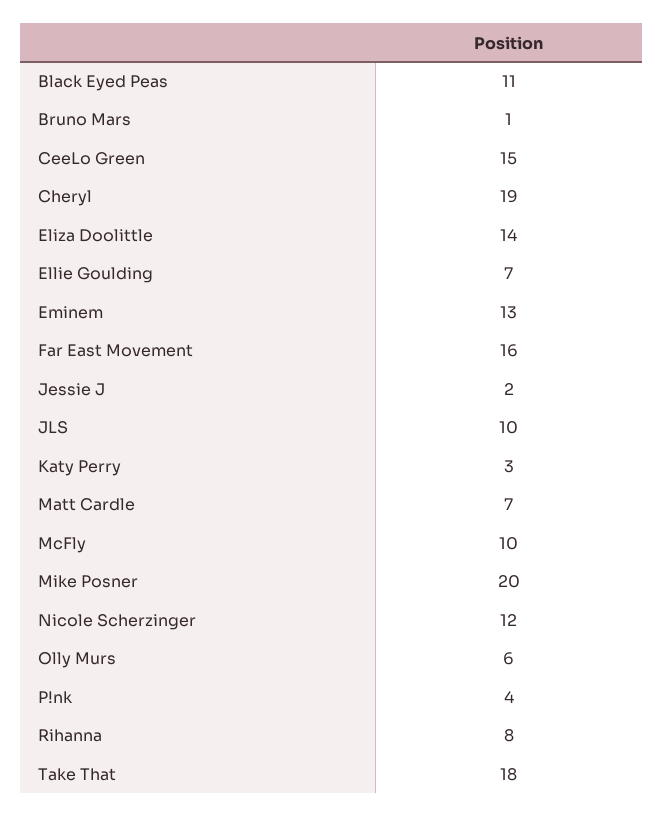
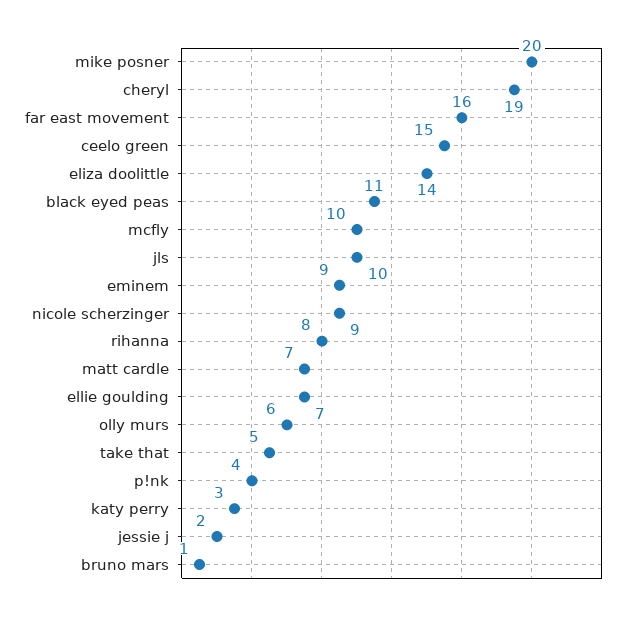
  {
    "Black Eyed Peas": 11,
    "Bruno Mars": 1,
    "CeeLo Green": 15,
    "Cheryl": 19,
    "Eliza Doolittle": 14,
    "Ellie Goulding": 7,
-   "Eminem": 13,
+   "Eminem": 9,
    "Far East Movement": 16,
    "Jessie J": 2,
    "JLS": 10,
    "Katy Perry": 3,
    "Matt Cardle": 7,
    "McFly": 10,
    "Mike Posner": 20,
-   "Nicole Scherzinger": 12,
+   "Nicole Scherzinger": 9,
    "Olly Murs": 6,
    "P!nk": 4,
    "Rihanna": 8,
-   "Take That": 18
+   "Take That": 5
  }

